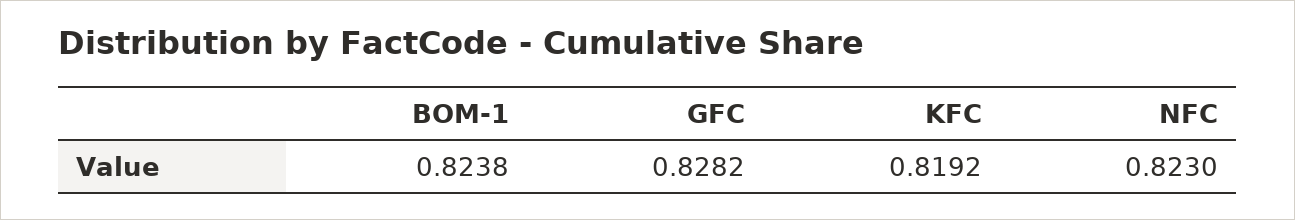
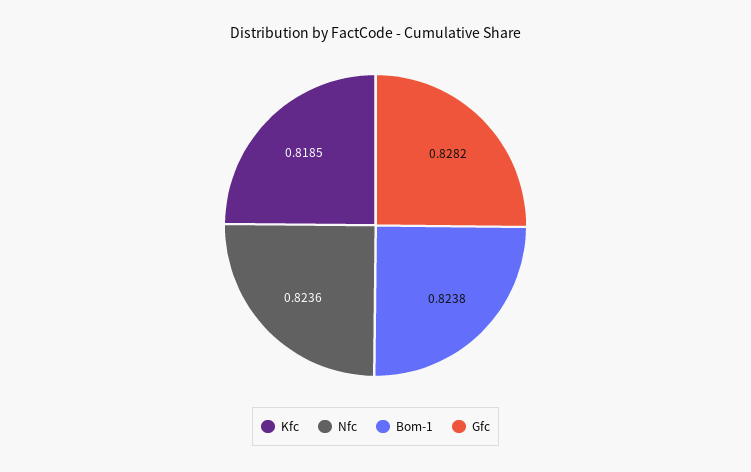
  {
    "BOM-1": 0.8238,
    "GFC": 0.8282,
-   "KFC": 0.8192,
+   "KFC": 0.8185,
-   "NFC": 0.823
+   "NFC": 0.8236
  }

